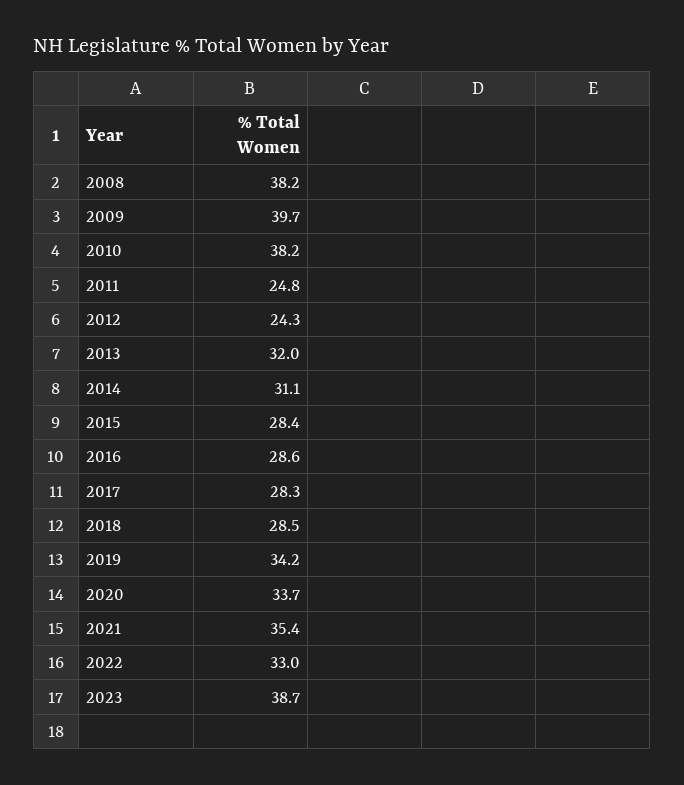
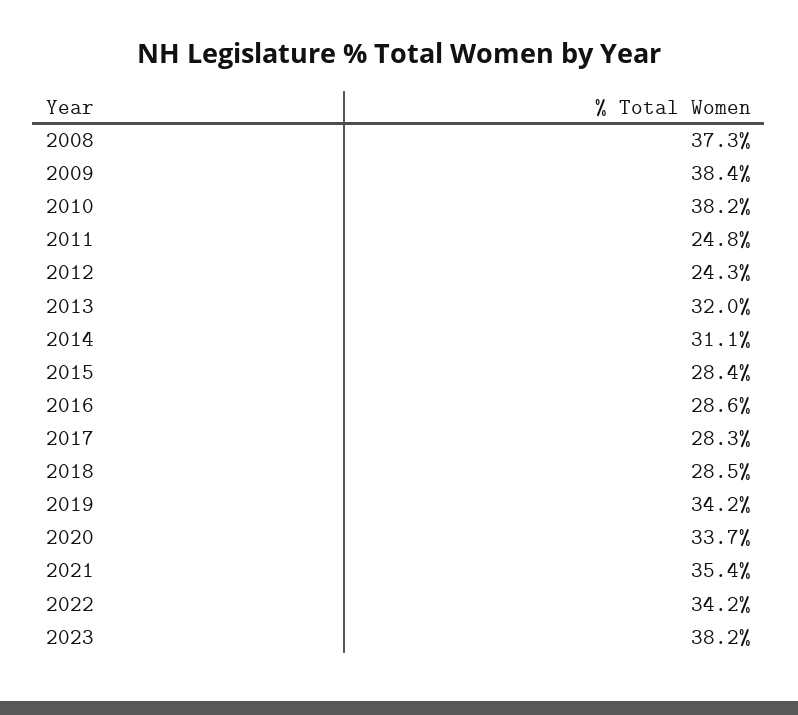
  {
-   "2008": 38.2,
+   "2008": 37.3,
-   "2009": 39.7,
+   "2009": 38.4,
    "2010": 38.2,
    "2011": 24.8,
    "2012": 24.3,
    "2013": 32,
    "2014": 31.1,
    "2015": 28.4,
    "2016": 28.6,
    "2017": 28.3,
    "2018": 28.5,
    "2019": 34.2,
    "2020": 33.7,
    "2021": 35.4,
-   "2022": 33,
+   "2022": 34.2,
-   "2023": 38.7
+   "2023": 38.2
  }

